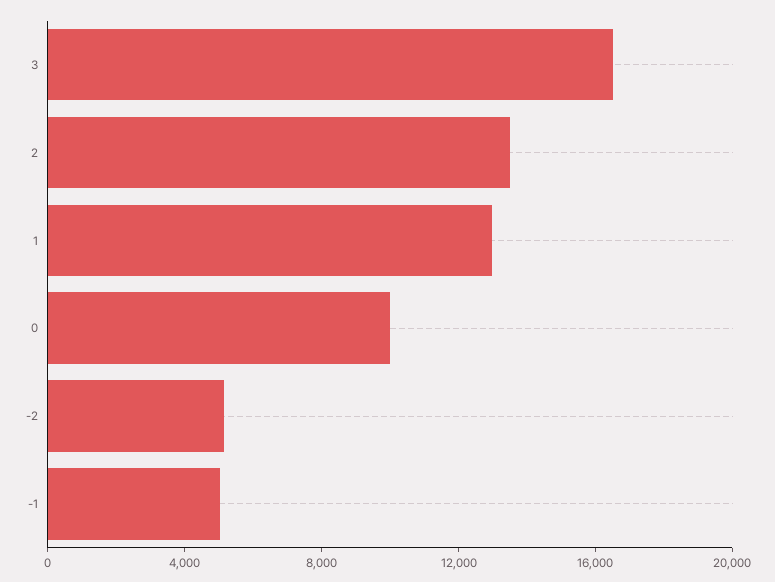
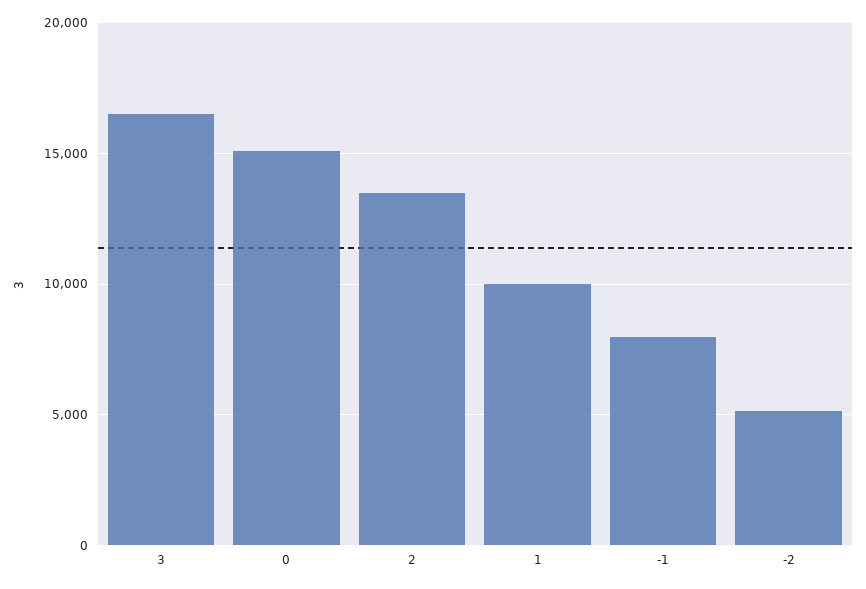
  {
    "3": 16500,
    "2": 13500,
-   "1": 13000,
+   "1": 10000,
-   "0": 10000,
+   "0": 15000,
    "-2": 5000,
-   "-1": 5000
+   "-1": 8000
  }

